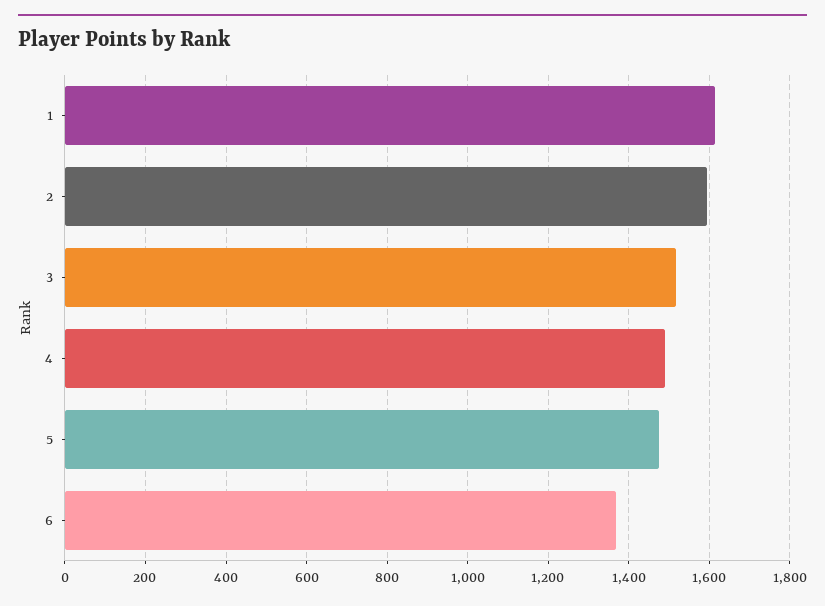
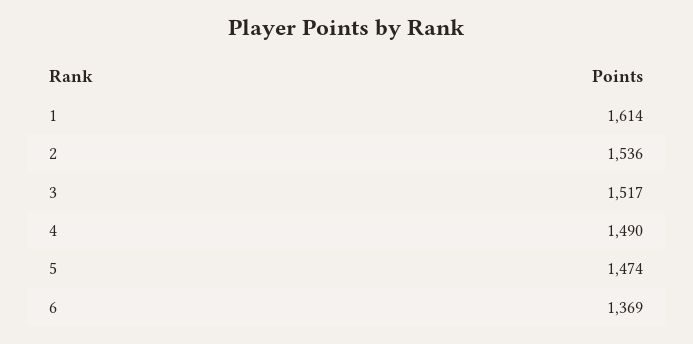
  {
    "1": 1614,
-   "2": 1600,
+   "2": 1536,
    "3": 1517,
    "4": 1490,
    "5": 1474,
    "6": 1369
  }

